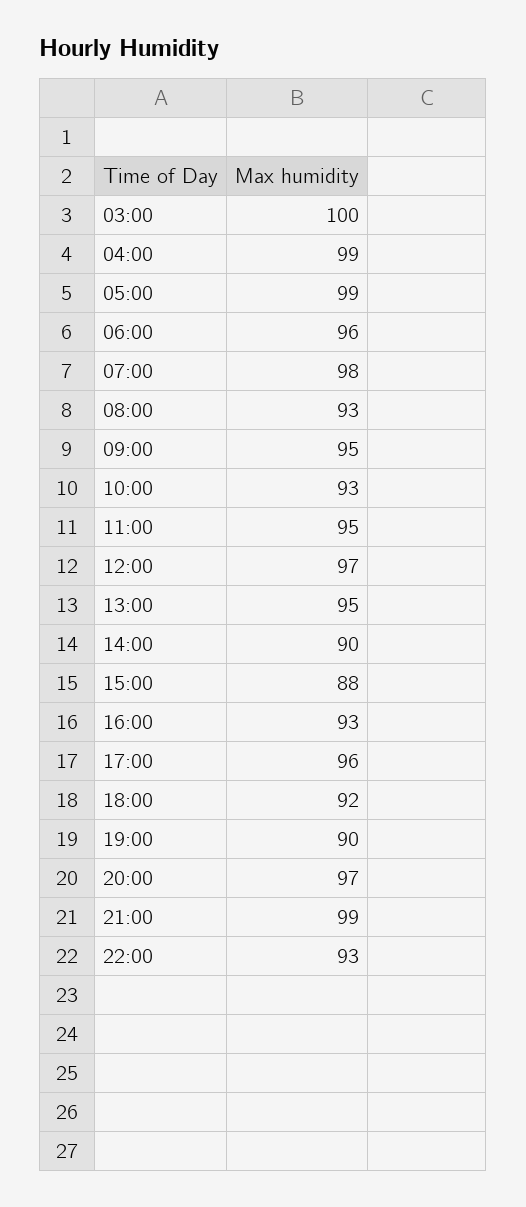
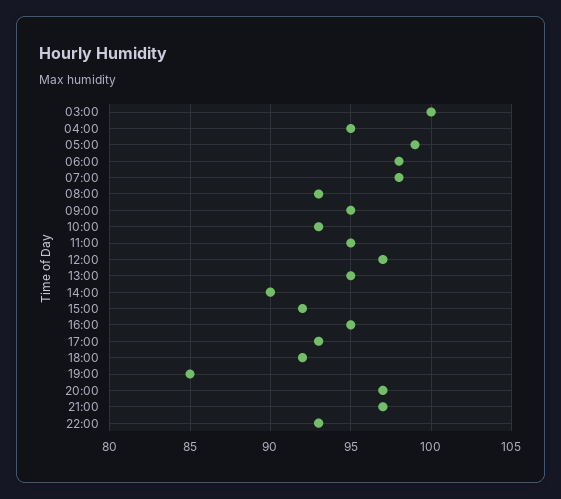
  {
    "03:00": 100,
-   "04:00": 99,
+   "04:00": 95,
    "05:00": 99,
-   "06:00": 96,
+   "06:00": 98,
    "07:00": 98,
    "08:00": 93,
    "09:00": 95,
    "10:00": 93,
    "11:00": 95,
    "12:00": 97,
    "13:00": 95,
    "14:00": 90,
-   "15:00": 88,
+   "15:00": 92,
-   "16:00": 93,
+   "16:00": 95,
-   "17:00": 96,
+   "17:00": 93,
    "18:00": 92,
-   "19:00": 90,
+   "19:00": 85,
    "20:00": 97,
-   "21:00": 99,
+   "21:00": 97,
    "22:00": 93
  }

